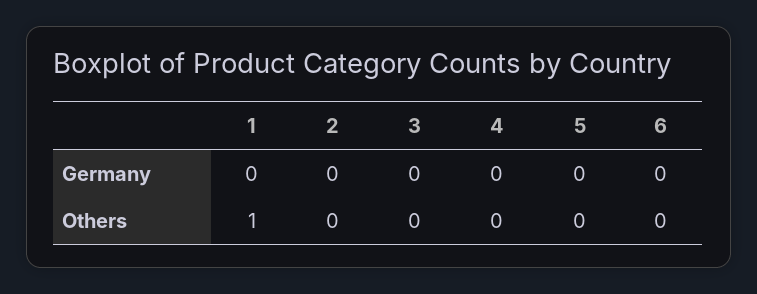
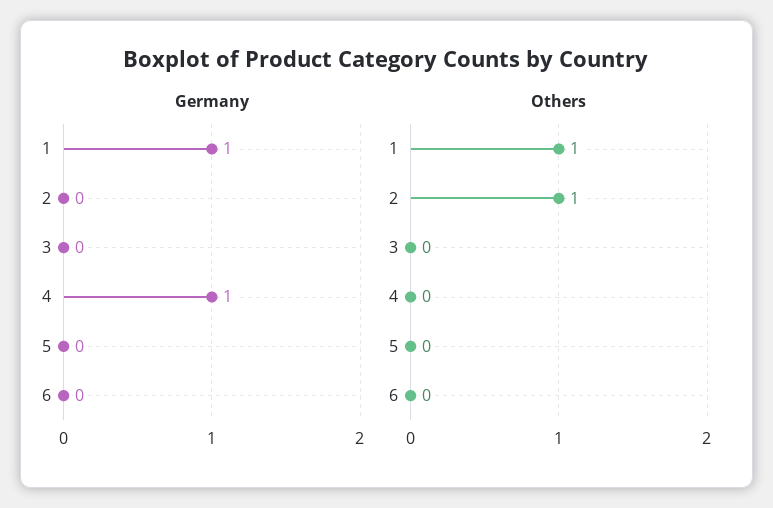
  {
    "Germany": {
-     "1": 0,
+     "1": 1,
      "2": 0,
      "3": 0,
-     "4": 0,
+     "4": 1,
      "5": 0,
      "6": 0
    },
    "Others": {
      "1": 1,
-     "2": 0,
+     "2": 1,
      "3": 0,
      "4": 0,
      "5": 0,
      "6": 0
    }
  }

